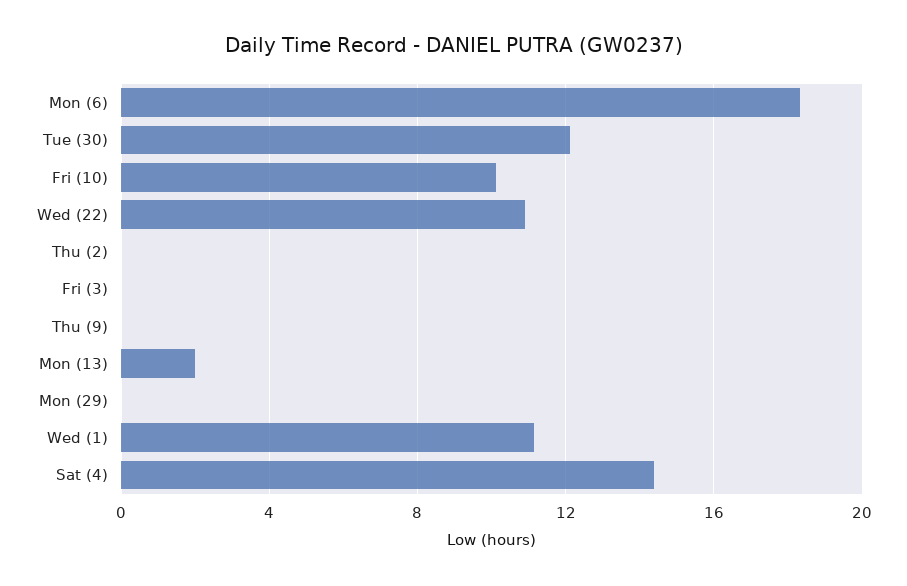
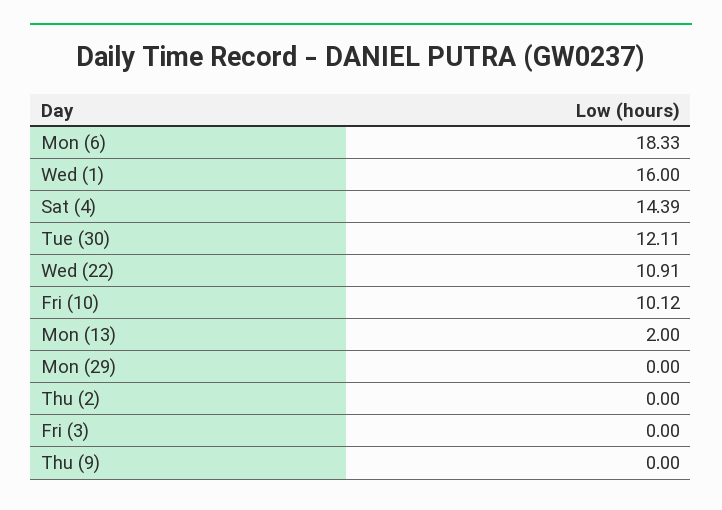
  {
    "Mon (6)": 18.33,
    "Tue (30)": 12.11,
    "Fri (10)": 10.12,
    "Wed (22)": 10.91,
    "Thu (2)": 0,
    "Fri (3)": 0,
    "Thu (9)": 0,
    "Mon (13)": 2,
    "Mon (29)": 0,
-   "Wed (1)": 11,
+   "Wed (1)": 16,
    "Sat (4)": 14.39
  }

